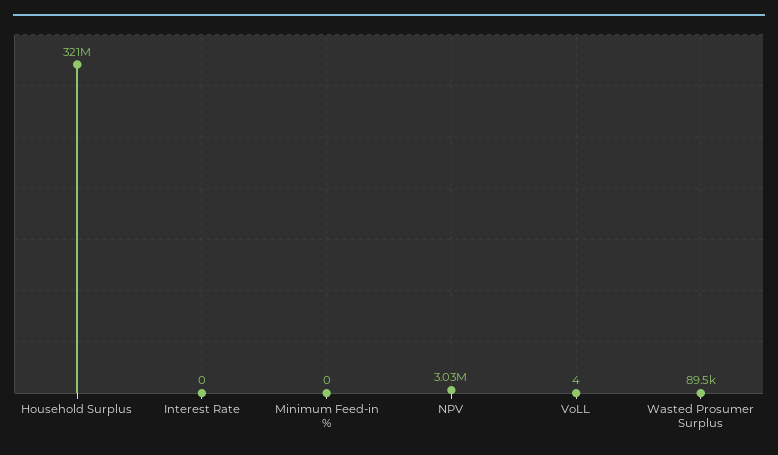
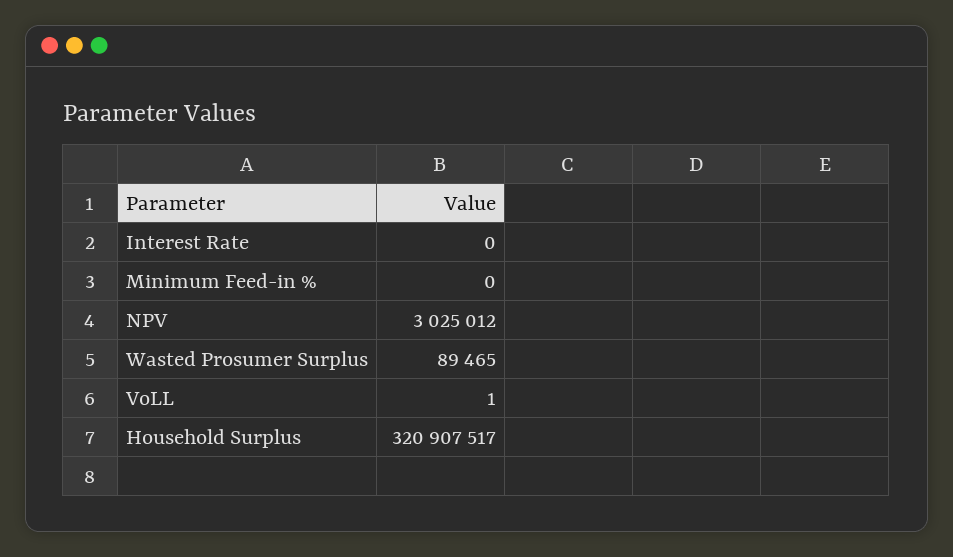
  {
    "Household Surplus": 320907517,
    "Interest Rate": 0,
    "Minimum Feed-in %": 0,
    "NPV": 3025012,
-   "VoLL": 4,
+   "VoLL": 1,
    "Wasted Prosumer Surplus": 89465
  }

